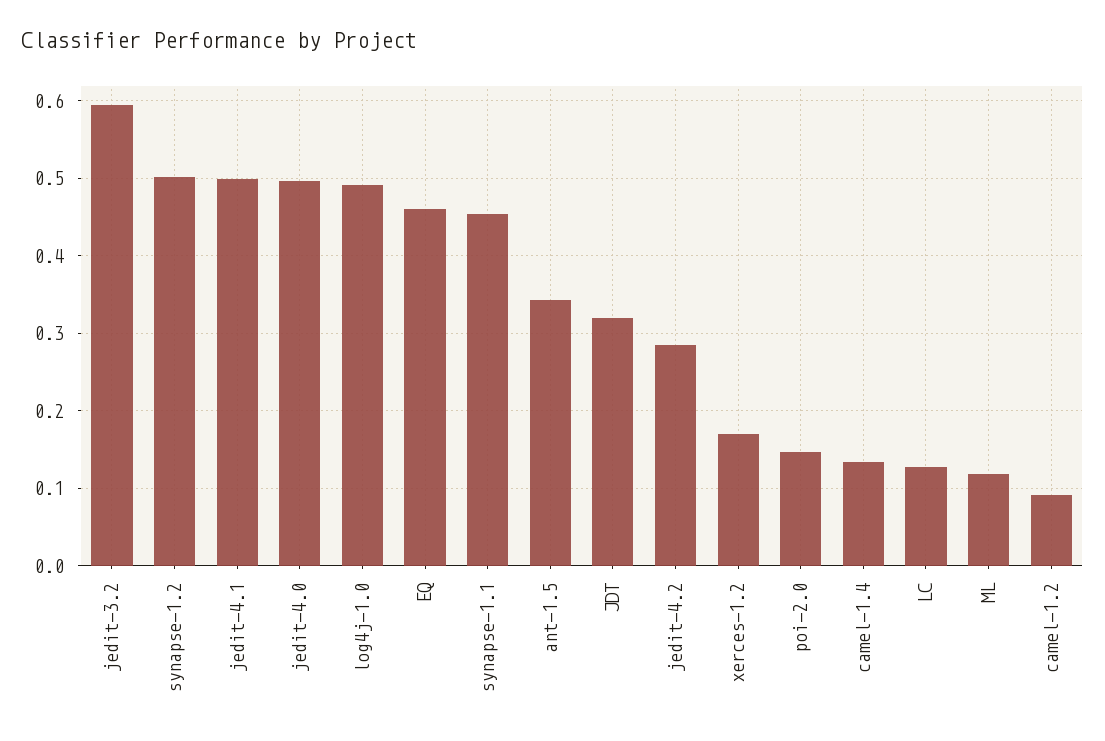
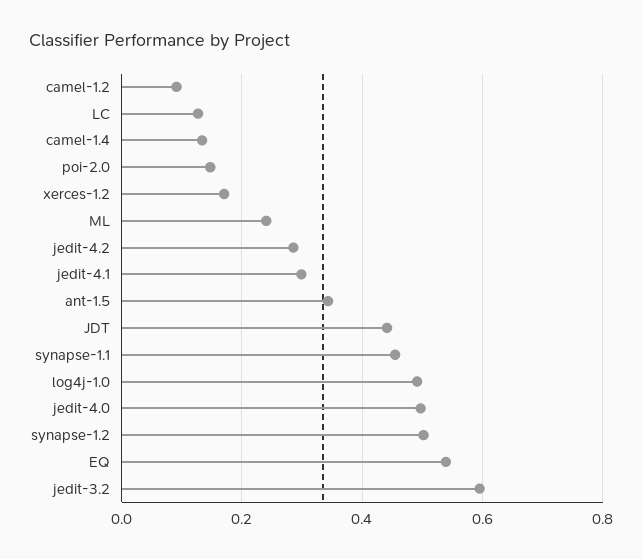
  {
    "jedit-3.2": 0.6,
    "synapse-1.2": 0.5,
-   "jedit-4.1": 0.5,
+   "jedit-4.1": 0.3,
    "jedit-4.0": 0.5,
    "log4j-1.0": 0.49,
-   "EQ": 0.46,
+   "EQ": 0.54,
    "synapse-1.1": 0.45,
    "ant-1.5": 0.34,
-   "JDT": 0.32,
+   "JDT": 0.44,
    "jedit-4.2": 0.29,
    "xerces-1.2": 0.17,
    "poi-2.0": 0.15,
    "camel-1.4": 0.13,
    "LC": 0.13,
-   "ML": 0.12,
+   "ML": 0.24,
    "camel-1.2": 0.09
  }

